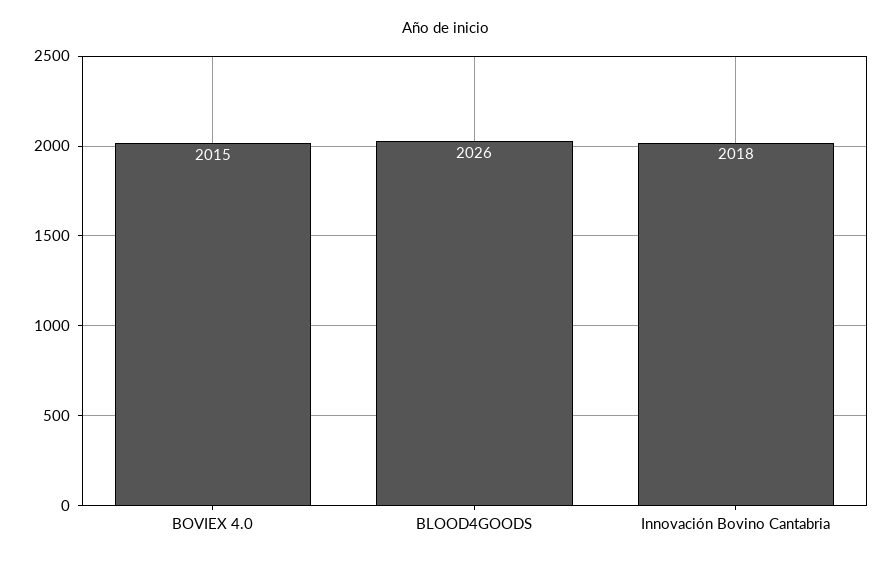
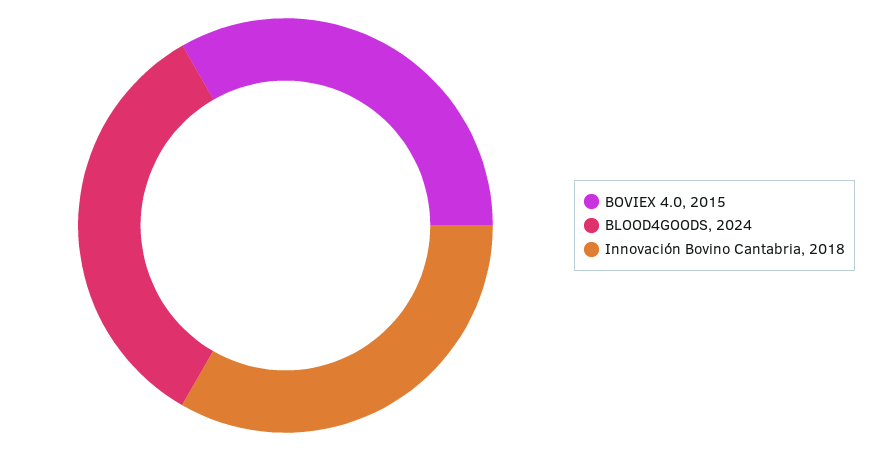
  {
    "BOVIEX 4.0": 2015,
-   "BLOOD4GOODS": 2026,
+   "BLOOD4GOODS": 2024,
    "Innovación Bovino Cantabria": 2018
  }

